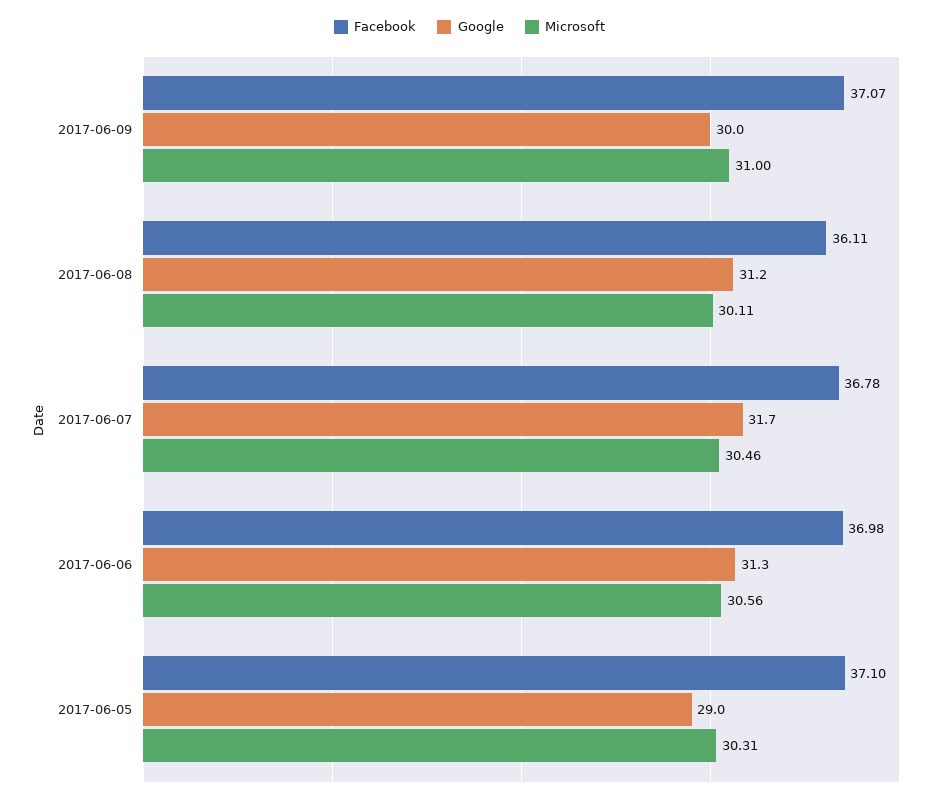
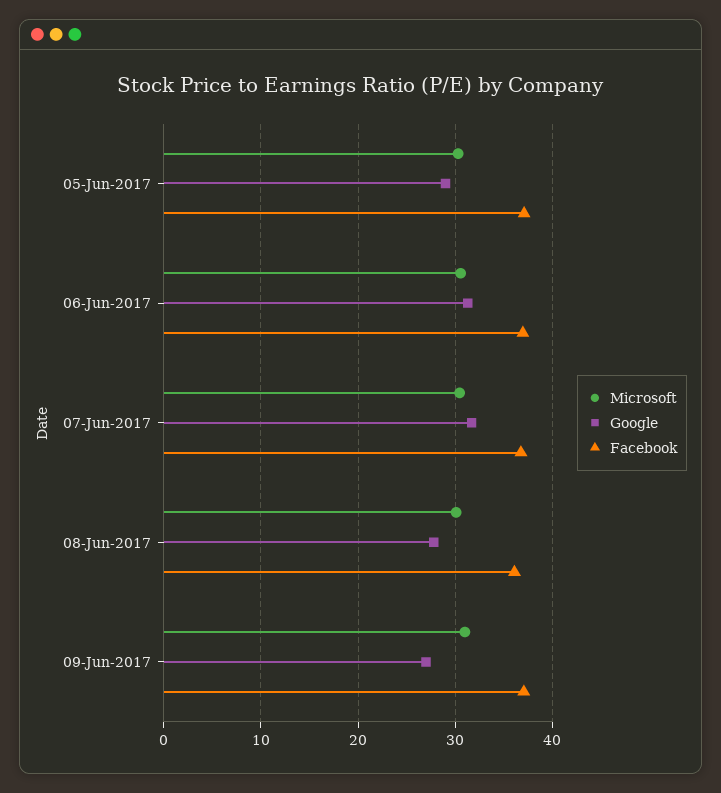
  {
    "Facebook": {
      "2017-06-09": 37.07,
      "2017-06-08": 36.11,
      "2017-06-07": 36.78,
      "2017-06-06": 36.98,
      "2017-06-05": 37.1
    },
    "Google": {
-     "2017-06-09": 30,
+     "2017-06-09": 27,
-     "2017-06-08": 31.2,
+     "2017-06-08": 28,
      "2017-06-07": 31.7,
      "2017-06-06": 31.3,
      "2017-06-05": 29
    },
    "Microsoft": {
      "2017-06-09": 31,
      "2017-06-08": 30.11,
      "2017-06-07": 30.46,
      "2017-06-06": 30.56,
      "2017-06-05": 30.31
    }
  }

